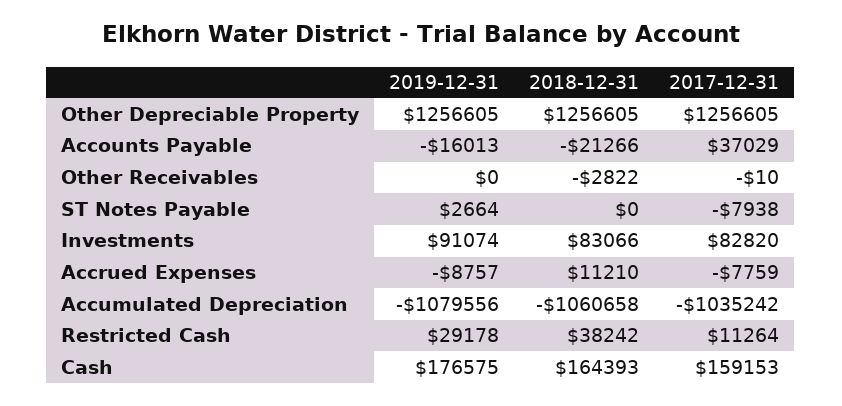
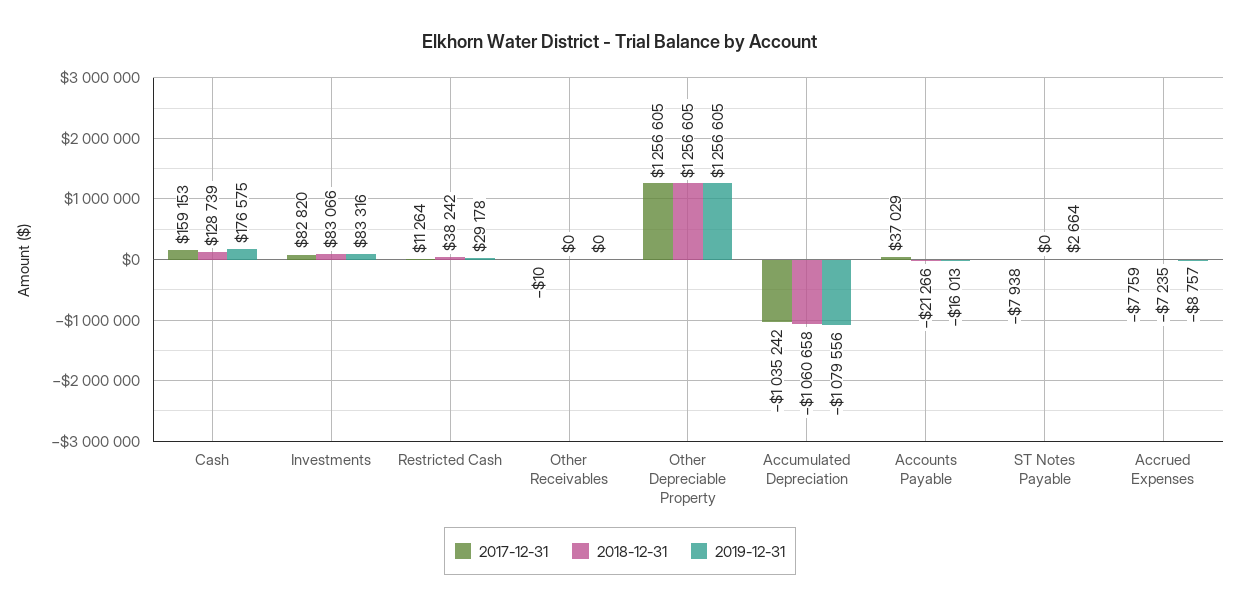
  {
    "2019-12-31": {
      "Other Depreciable Property": 1256605,
      "Accounts Payable": -16013,
      "Other Receivables": 0,
      "ST Notes Payable": 2664,
-     "Investments": 91074,
+     "Investments": 83316,
      "Accrued Expenses": -8757,
      "Accumulated Depreciation": -1079556,
      "Restricted Cash": 29178,
      "Cash": 176575
    },
    "2018-12-31": {
      "Other Depreciable Property": 1256605,
      "Accounts Payable": -21266,
-     "Other Receivables": -2822,
+     "Other Receivables": 0,
      "ST Notes Payable": 0,
      "Investments": 83066,
-     "Accrued Expenses": 11210,
+     "Accrued Expenses": -7235,
      "Accumulated Depreciation": -1060658,
      "Restricted Cash": 38242,
-     "Cash": 164393
+     "Cash": 128739
    },
    "2017-12-31": {
      "Other Depreciable Property": 1256605,
      "Accounts Payable": 37029,
      "Other Receivables": -10,
      "ST Notes Payable": -7938,
      "Investments": 82820,
      "Accrued Expenses": -7759,
      "Accumulated Depreciation": -1035242,
      "Restricted Cash": 11264,
      "Cash": 159153
    }
  }

